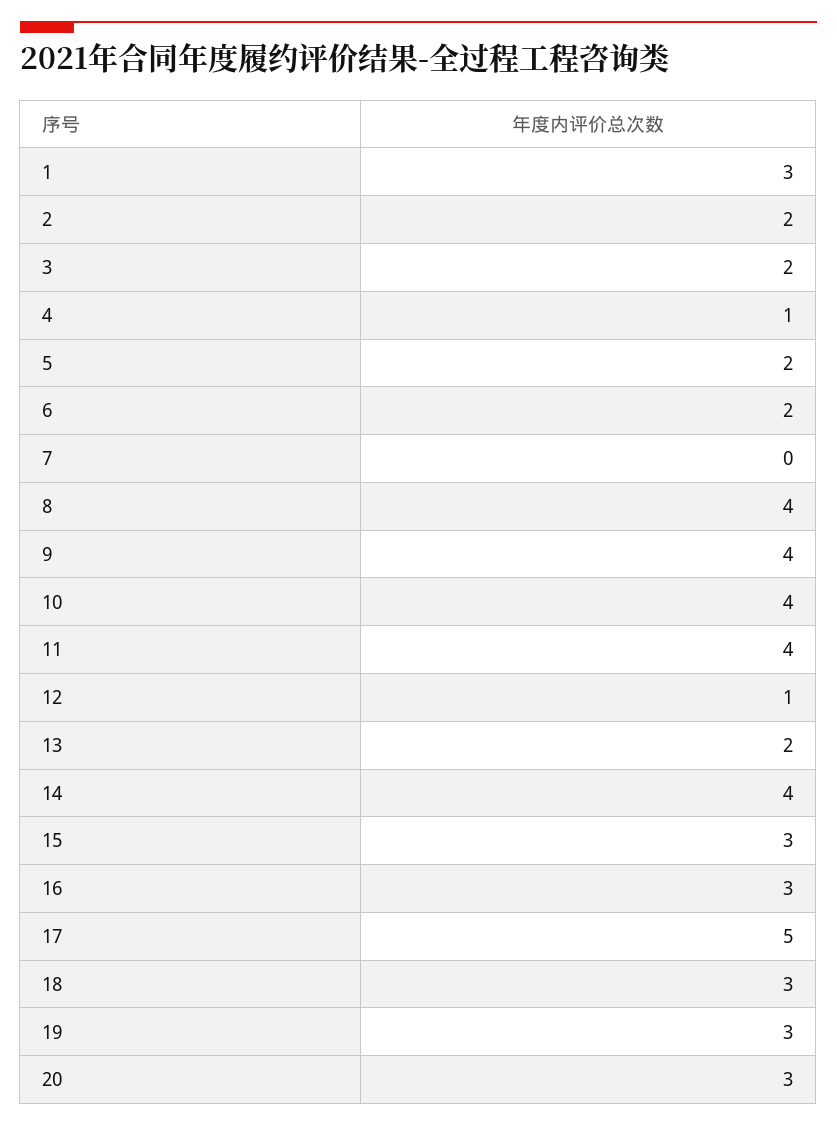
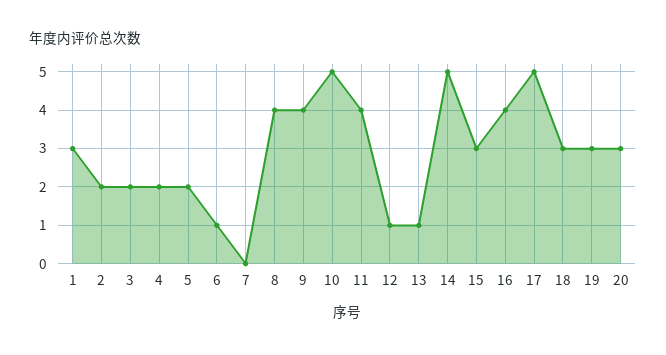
  {
    "1": 3,
    "2": 2,
    "3": 2,
-   "4": 1,
+   "4": 2,
    "5": 2,
-   "6": 2,
+   "6": 1,
    "7": 0,
    "8": 4,
    "9": 4,
-   "10": 4,
+   "10": 5,
    "11": 4,
    "12": 1,
-   "13": 2,
+   "13": 1,
-   "14": 4,
+   "14": 5,
    "15": 3,
-   "16": 3,
+   "16": 4,
    "17": 5,
    "18": 3,
    "19": 3,
    "20": 3
  }

